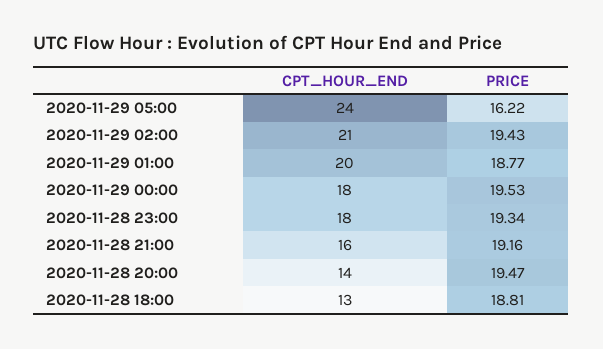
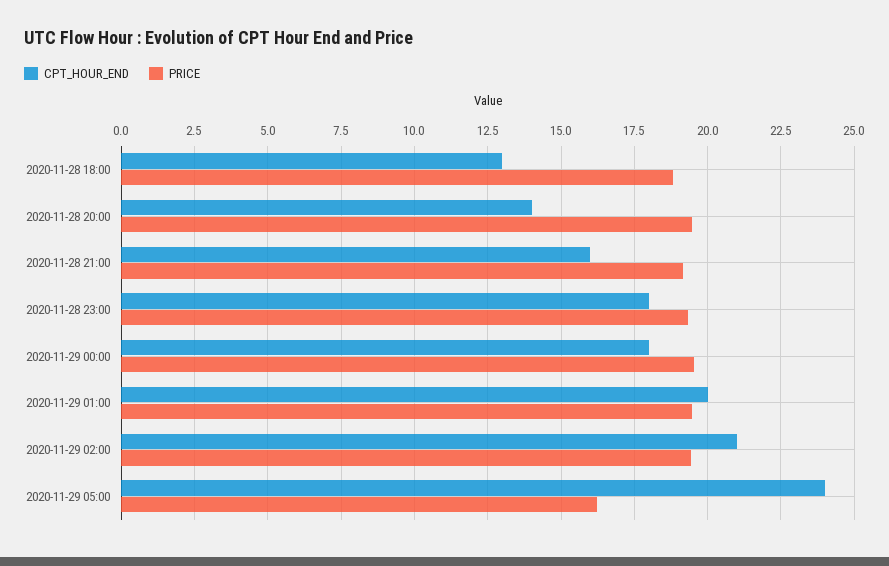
  {
    "CPT_HOUR_END": {
      "2020-11-29 05:00": 24,
      "2020-11-29 02:00": 21,
      "2020-11-29 01:00": 20,
      "2020-11-29 00:00": 18,
      "2020-11-28 23:00": 18,
      "2020-11-28 21:00": 16,
      "2020-11-28 20:00": 14,
      "2020-11-28 18:00": 13
    },
    "PRICE": {
      "2020-11-29 05:00": 16.22,
      "2020-11-29 02:00": 19.43,
-     "2020-11-29 01:00": 18.77,
+     "2020-11-29 01:00": 19.5,
      "2020-11-29 00:00": 19.53,
      "2020-11-28 23:00": 19.34,
      "2020-11-28 21:00": 19.16,
      "2020-11-28 20:00": 19.47,
      "2020-11-28 18:00": 18.81
    }
  }

